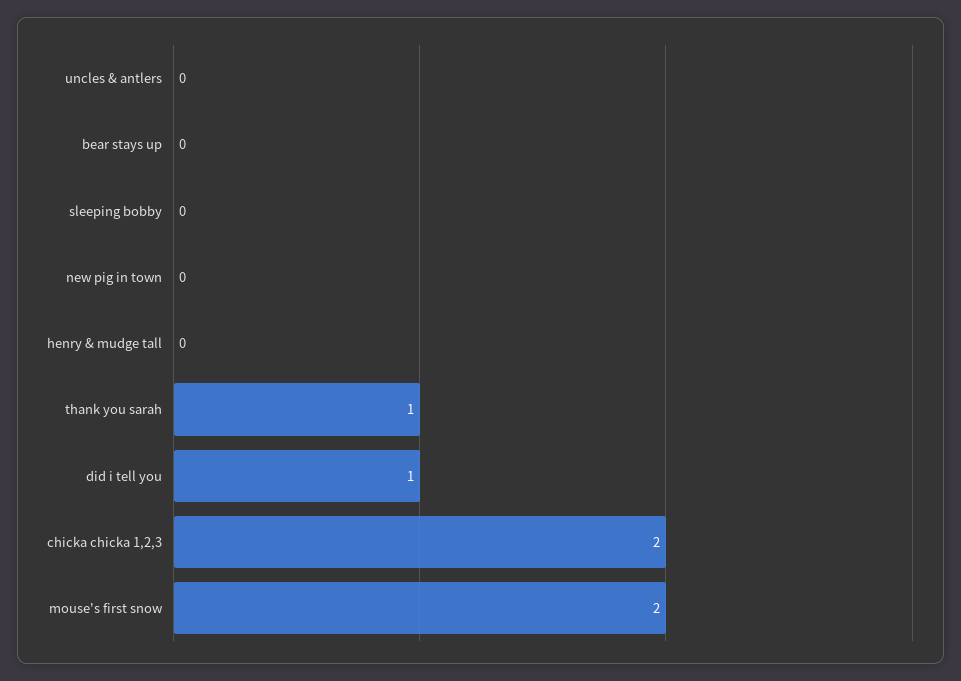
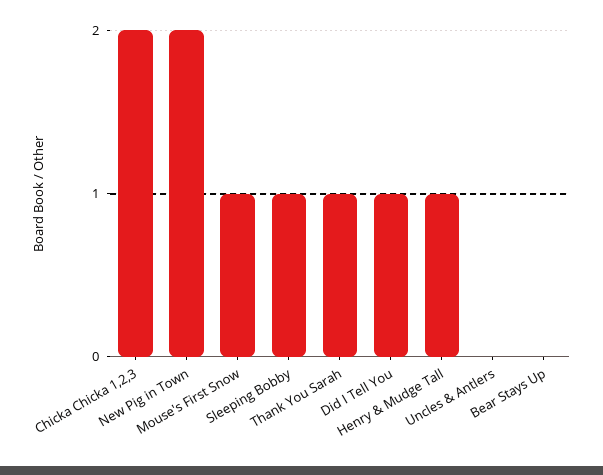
  {
    "uncles & antlers": 0,
    "bear stays up": 0,
-   "sleeping bobby": 0,
+   "sleeping bobby": 1,
-   "new pig in town": 0,
+   "new pig in town": 2,
-   "henry & mudge tall": 0,
+   "henry & mudge tall": 1,
    "thank you sarah": 1,
    "did i tell you": 1,
    "chicka chicka 1,2,3": 2,
-   "mouse's first snow": 2
+   "mouse's first snow": 1
  }

